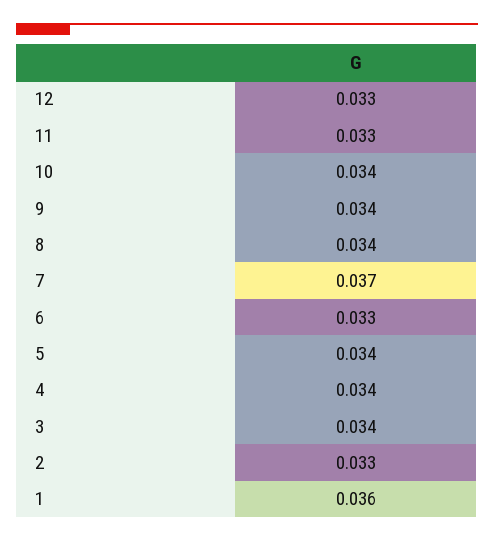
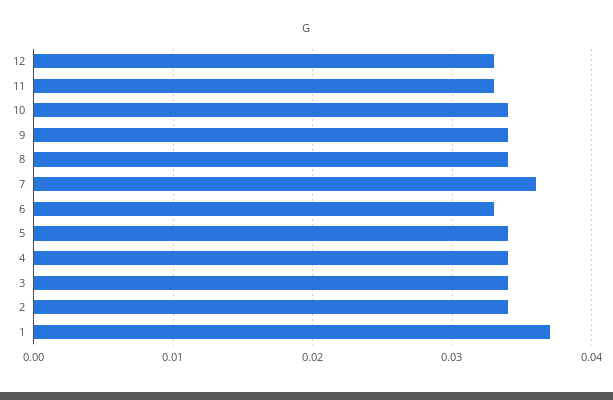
  {
    "12": 0.033,
    "11": 0.033,
    "10": 0.034,
    "9": 0.034,
    "8": 0.034,
-   "7": 0.037,
+   "7": 0.036,
    "6": 0.033,
    "5": 0.034,
    "4": 0.034,
    "3": 0.034,
-   "2": 0.033,
+   "2": 0.034,
-   "1": 0.036
+   "1": 0.037
  }

